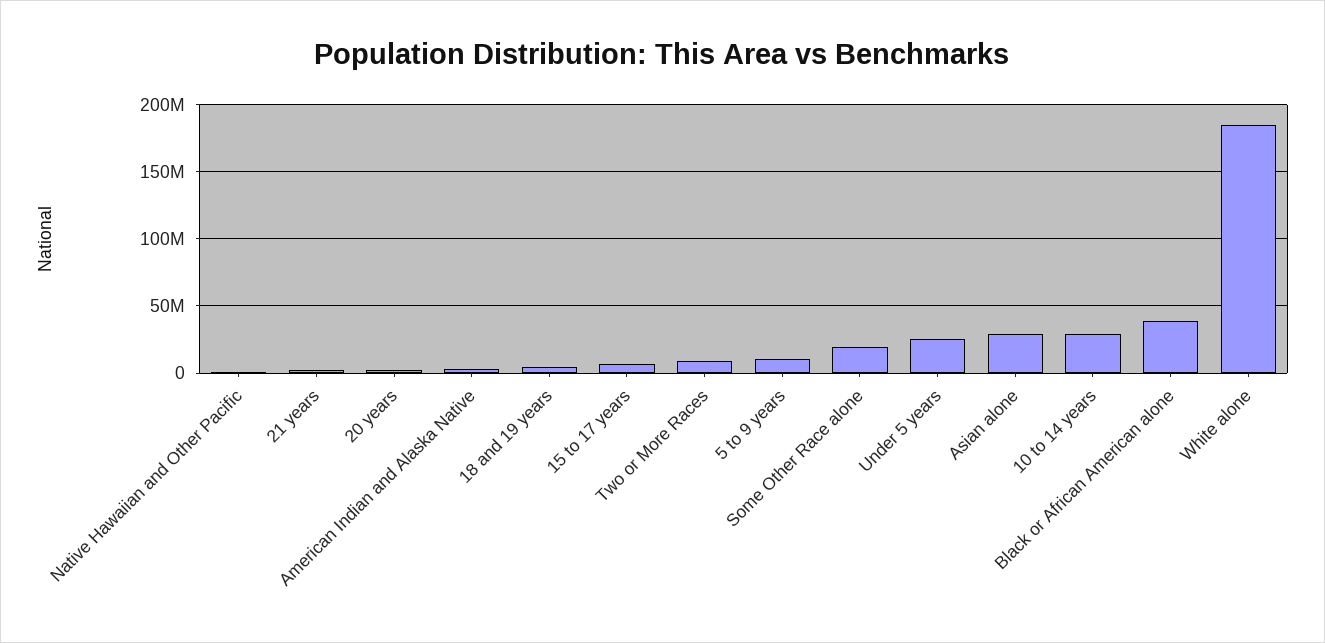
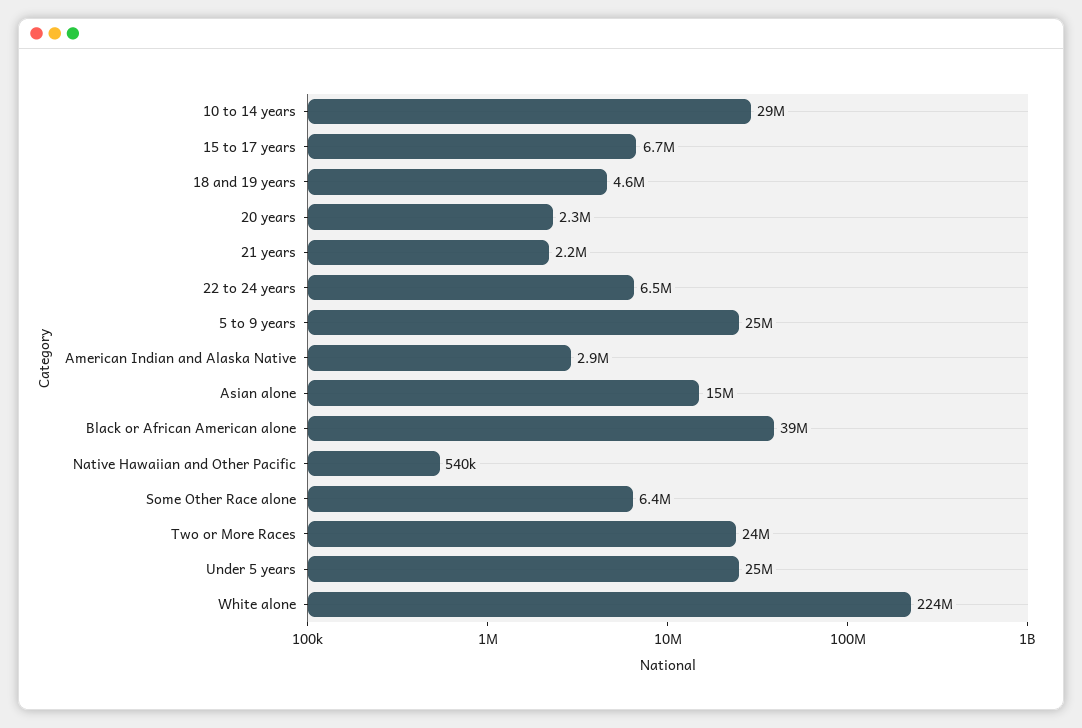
  {
    "Native Hawaiian and Other Pacific": 540000,
    "21 years": 2200000,
    "20 years": 2300000,
    "American Indian and Alaska Native": 2900000,
    "18 and 19 years": 4600000,
    "15 to 17 years": 6700000,
-   "Two or More Races": 10000000,
+   "Two or More Races": 24000000,
-   "5 to 9 years": 10000000,
+   "5 to 9 years": 25000000,
-   "Some Other Race alone": 20000000,
+   "Some Other Race alone": 6400000,
    "Under 5 years": 25000000,
-   "Asian alone": 30000000,
+   "Asian alone": 15000000,
    "10 to 14 years": 29000000,
    "Black or African American alone": 39000000,
-   "White alone": 185000000
+   "White alone": 224000000,
+   "22 to 24 years": 6500000
  }

